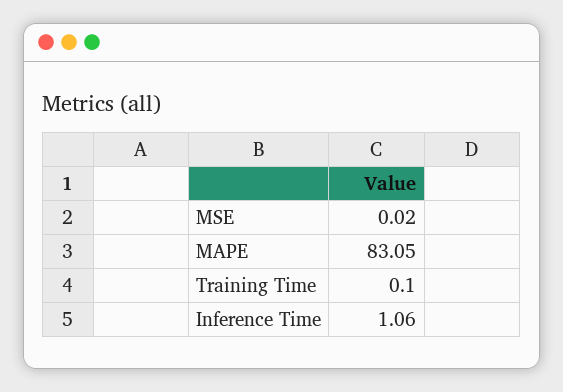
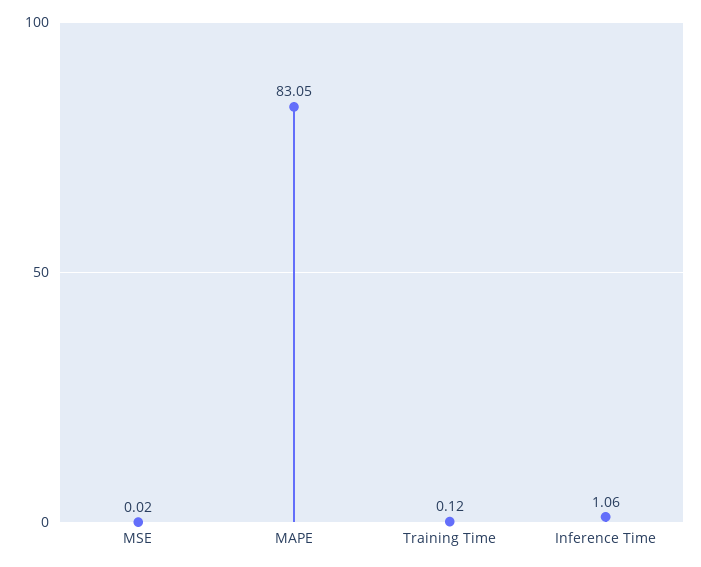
  {
    "MSE": 0.02,
    "MAPE": 83.05,
-   "Training Time": 0.1,
+   "Training Time": 0.12,
    "Inference Time": 1.06
  }

